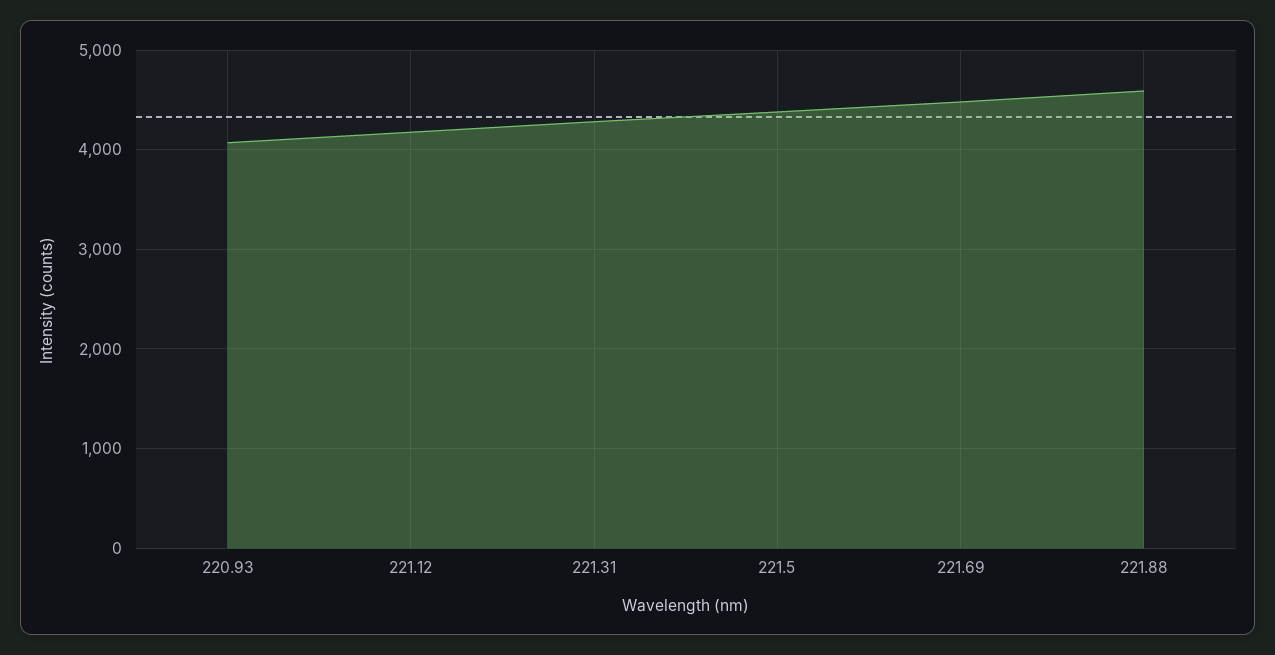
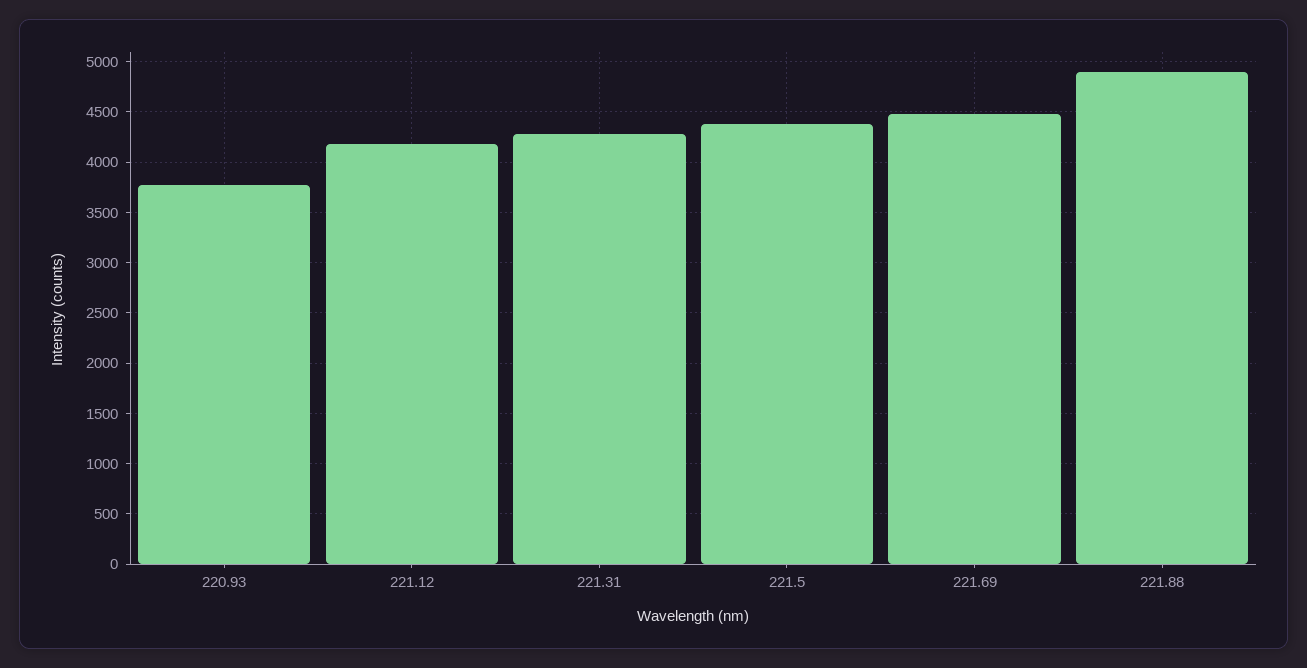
  {
-   "220.93": 4100,
+   "220.93": 3800,
    "221.12": 4200,
    "221.31": 4300,
    "221.5": 4400,
    "221.69": 4500,
-   "221.88": 4600
+   "221.88": 4900
  }

